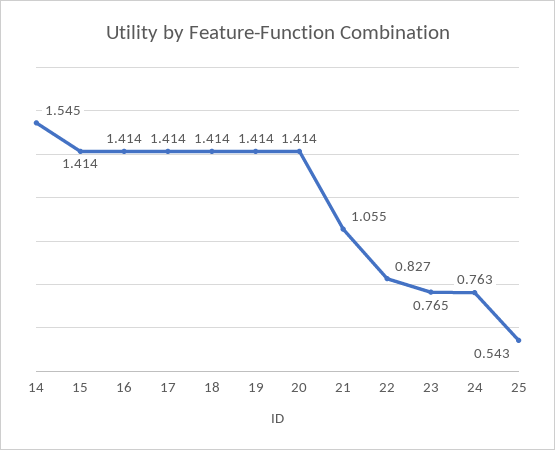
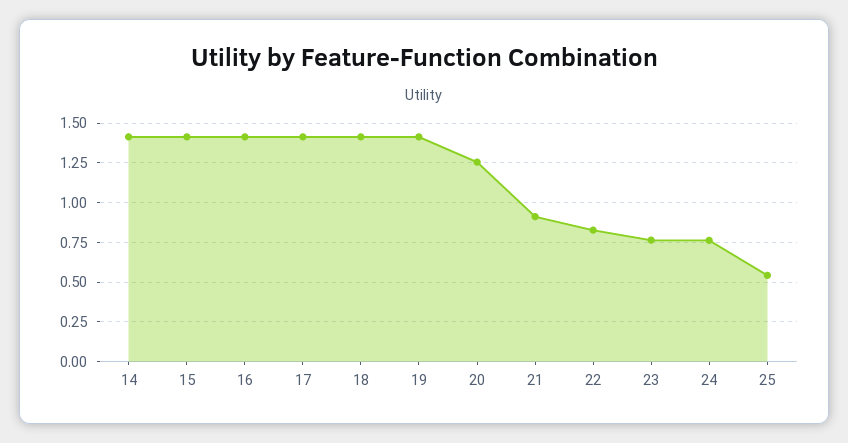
  {
-   "14": 1.545,
+   "14": 1.4,
    "15": 1.414,
    "16": 1.414,
    "17": 1.414,
    "18": 1.414,
    "19": 1.414,
-   "20": 1.414,
+   "20": 1.25,
-   "21": 1.055,
+   "21": 0.9,
    "22": 0.827,
    "23": 0.765,
    "24": 0.763,
    "25": 0.543
  }

